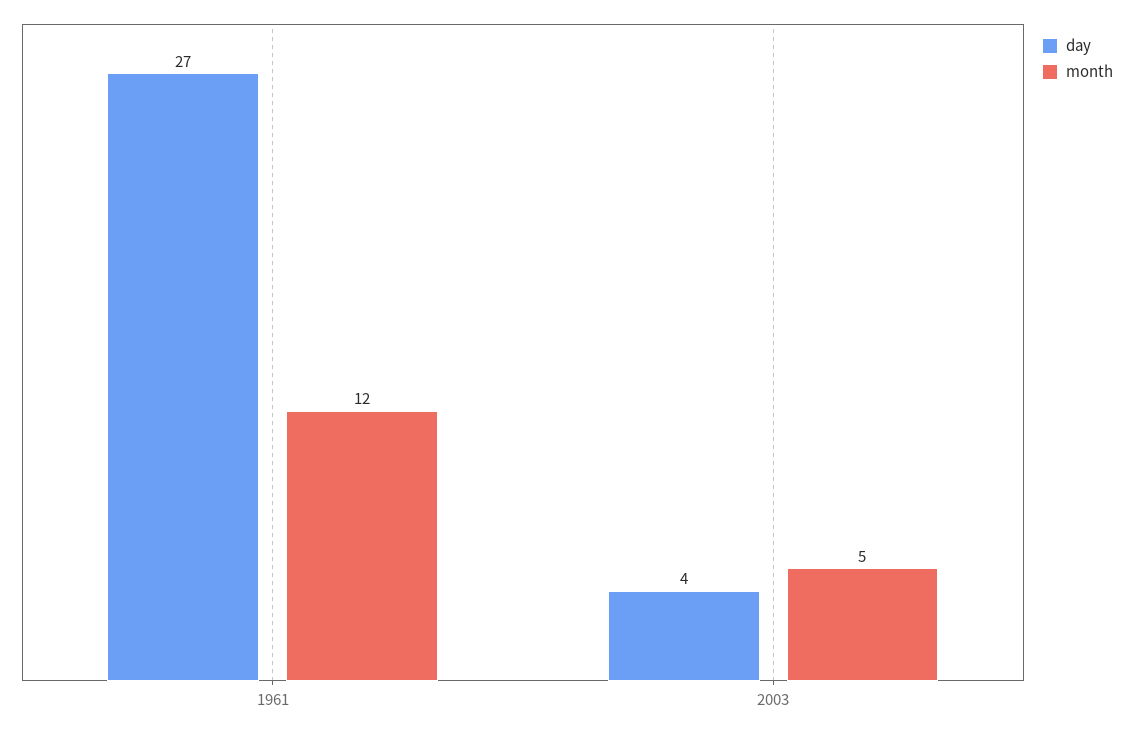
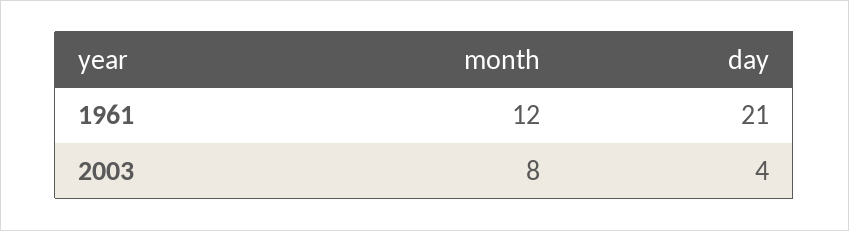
  {
    "day": {
-     "1961": 27,
+     "1961": 21,
      "2003": 4
    },
    "month": {
      "1961": 12,
-     "2003": 5
+     "2003": 8
    }
  }

